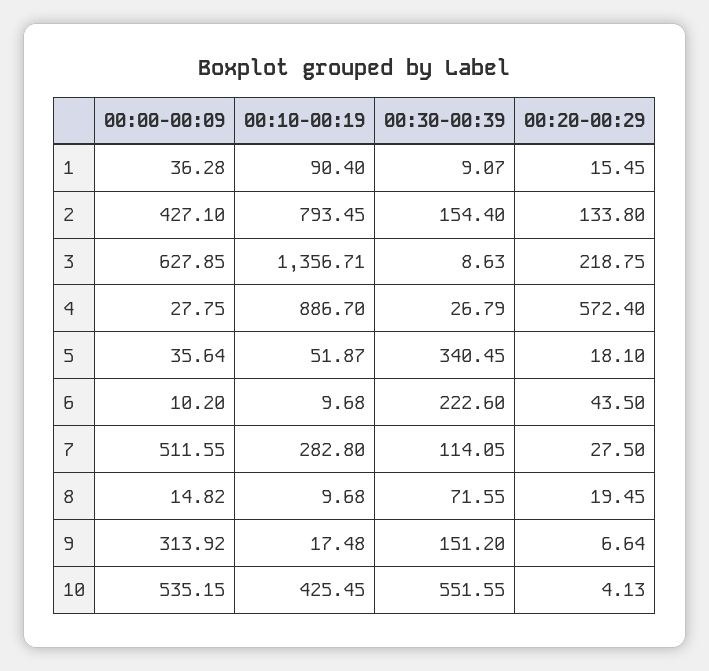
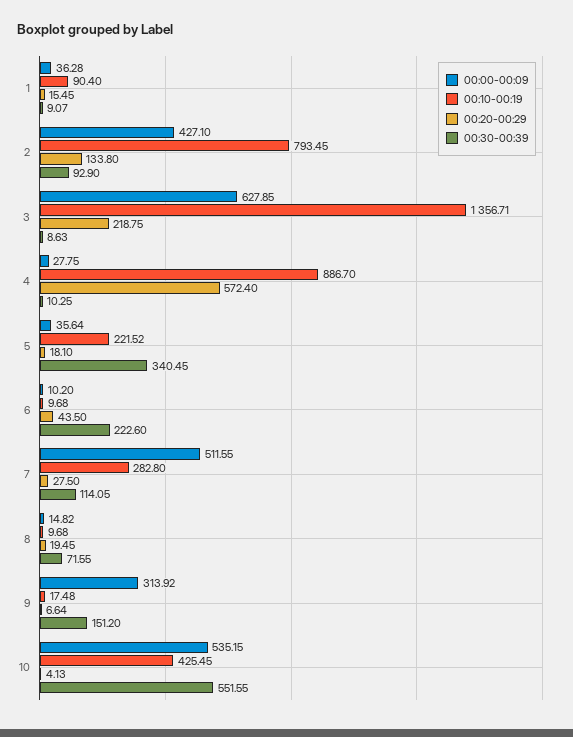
  {
    "00:00-00:09": {
      "1": 36.28,
      "2": 427.1,
      "3": 627.85,
      "4": 27.75,
      "5": 35.64,
      "6": 10.2,
      "7": 511.55,
      "8": 14.82,
      "9": 313.92,
      "10": 535.15
    },
    "00:10-00:19": {
      "1": 90.4,
      "2": 793.45,
      "3": 1356.71,
      "4": 886.7,
-     "5": 51.87,
+     "5": 221.52,
      "6": 9.68,
      "7": 282.8,
      "8": 9.68,
      "9": 17.48,
      "10": 425.45
    },
    "00:30-00:39": {
      "1": 9.07,
-     "2": 154.4,
+     "2": 92.9,
      "3": 8.63,
-     "4": 26.79,
+     "4": 10.25,
      "5": 340.45,
      "6": 222.6,
      "7": 114.05,
      "8": 71.55,
      "9": 151.2,
      "10": 551.55
    },
    "00:20-00:29": {
      "1": 15.45,
      "2": 133.8,
      "3": 218.75,
      "4": 572.4,
      "5": 18.1,
      "6": 43.5,
      "7": 27.5,
      "8": 19.45,
      "9": 6.64,
      "10": 4.13
    }
  }

